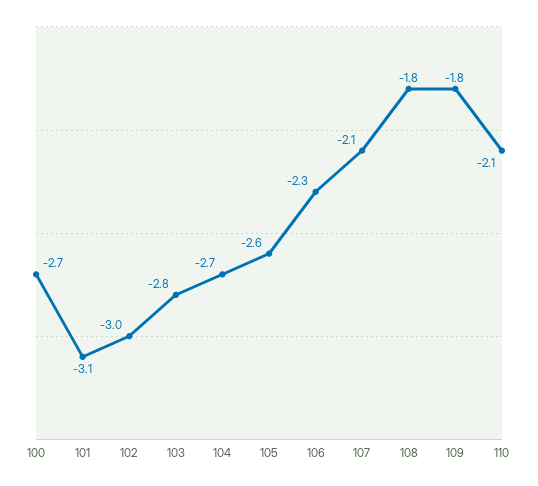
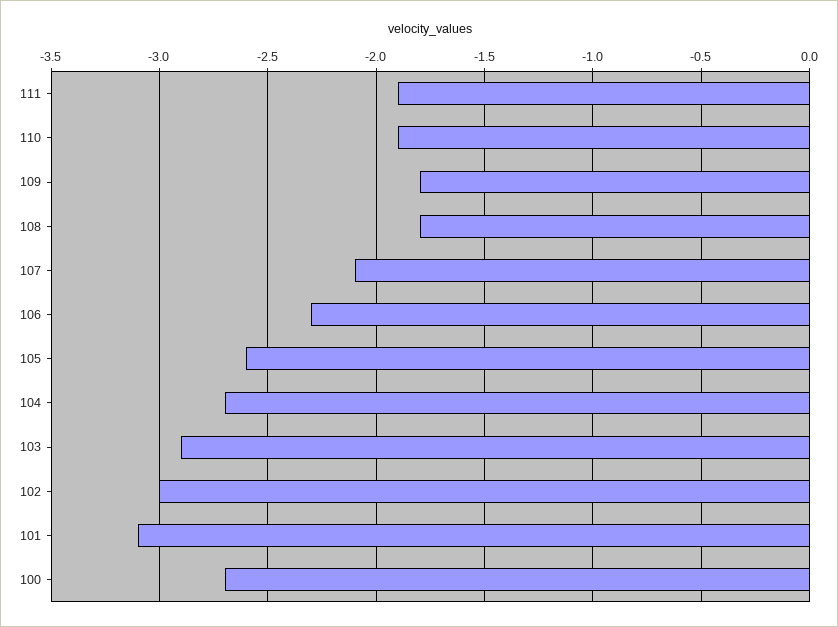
  {
    "100": -2.7,
    "101": -3.1,
    "102": -3,
-   "103": -2.8,
+   "103": -2.9,
    "104": -2.7,
    "105": -2.6,
    "106": -2.3,
    "107": -2.1,
    "108": -1.8,
    "109": -1.8,
-   "110": -2.1
+   "110": -1.9,
+   "111": -1.9
  }

